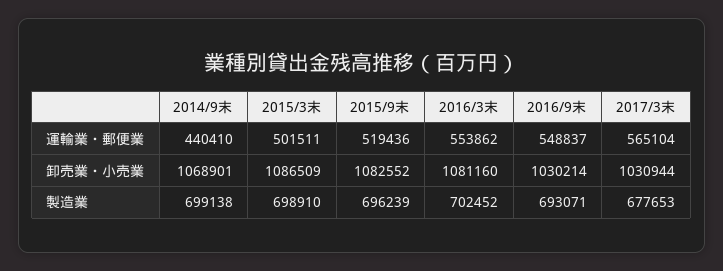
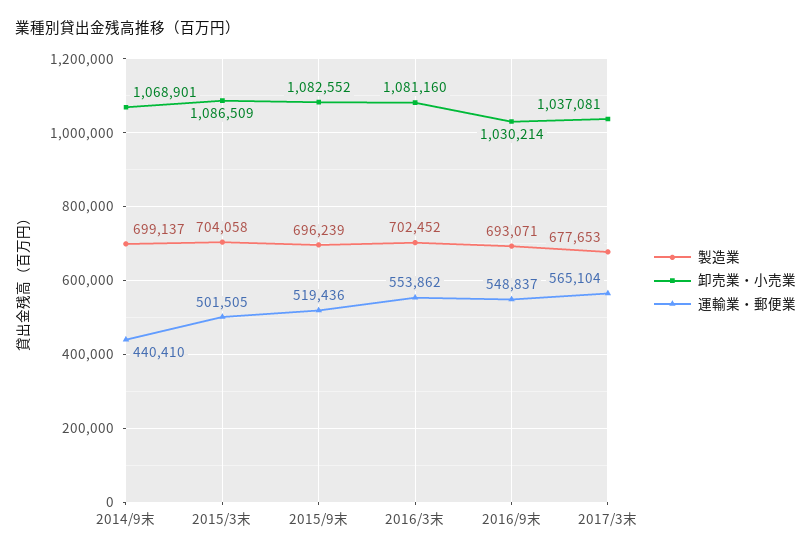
  {
    "運輸業・郵便業": {
      "2014/9末": 440410,
-     "2015/3末": 501511,
+     "2015/3末": 501505,
      "2015/9末": 519436,
      "2016/3末": 553862,
      "2016/9末": 548837,
      "2017/3末": 565104
    },
    "卸売業・小売業": {
      "2014/9末": 1068901,
      "2015/3末": 1086509,
      "2015/9末": 1082552,
      "2016/3末": 1081160,
      "2016/9末": 1030214,
-     "2017/3末": 1030944
+     "2017/3末": 1037081
    },
    "製造業": {
-     "2014/9末": 699138,
+     "2014/9末": 699137,
-     "2015/3末": 698910,
+     "2015/3末": 704058,
      "2015/9末": 696239,
      "2016/3末": 702452,
      "2016/9末": 693071,
      "2017/3末": 677653
    }
  }

